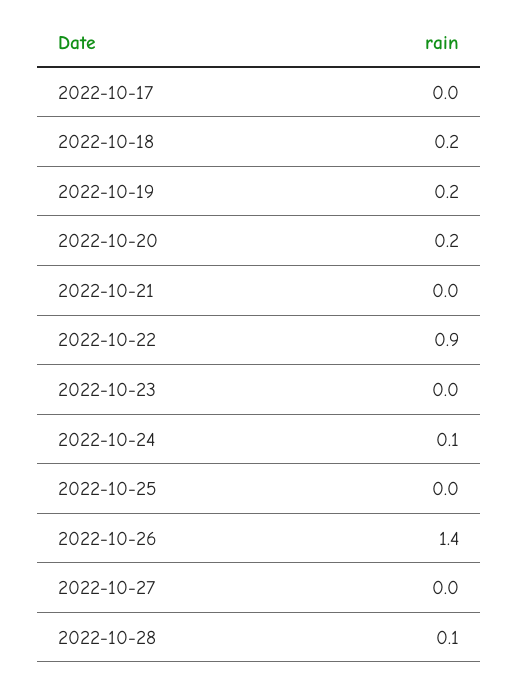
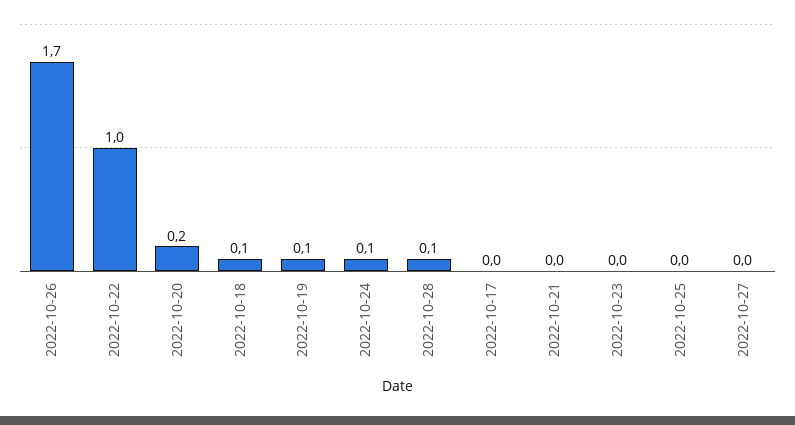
  {
    "2022-10-17": 0,
-   "2022-10-18": 0.2,
+   "2022-10-18": 0.1,
-   "2022-10-19": 0.2,
+   "2022-10-19": 0.1,
    "2022-10-20": 0.2,
    "2022-10-21": 0,
-   "2022-10-22": 0.9,
+   "2022-10-22": 1,
    "2022-10-23": 0,
    "2022-10-24": 0.1,
    "2022-10-25": 0,
-   "2022-10-26": 1.4,
+   "2022-10-26": 1.7,
    "2022-10-27": 0,
    "2022-10-28": 0.1
  }

